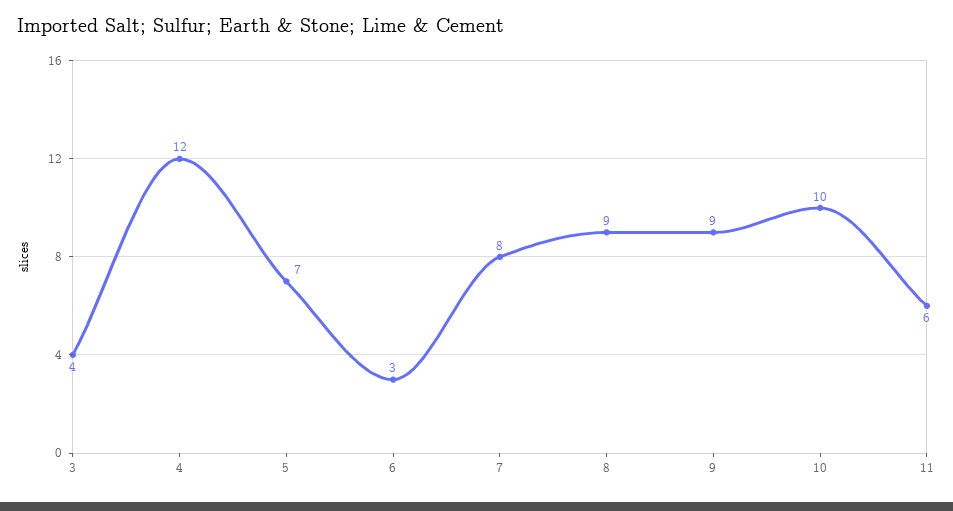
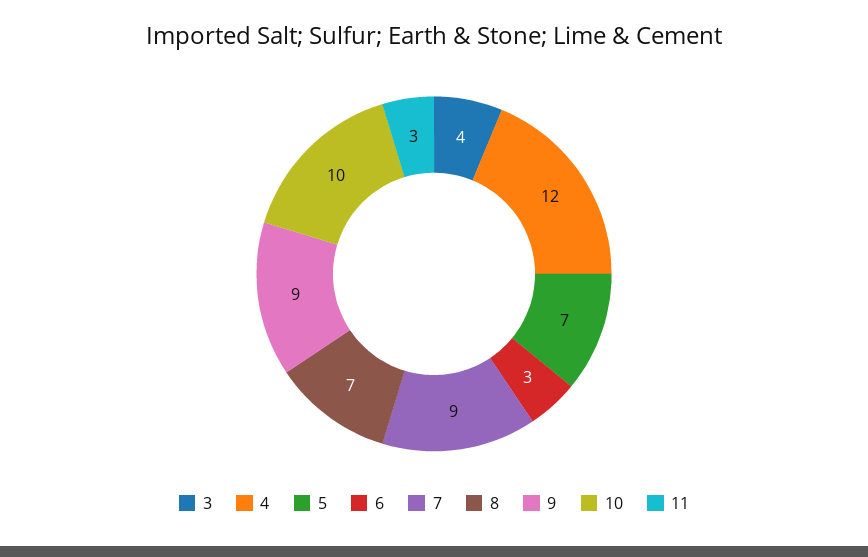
  {
    "3": 4,
    "4": 12,
    "5": 7,
    "6": 3,
-   "7": 8,
+   "7": 9,
-   "8": 9,
+   "8": 7,
    "9": 9,
    "10": 10,
-   "11": 6
+   "11": 3
  }

